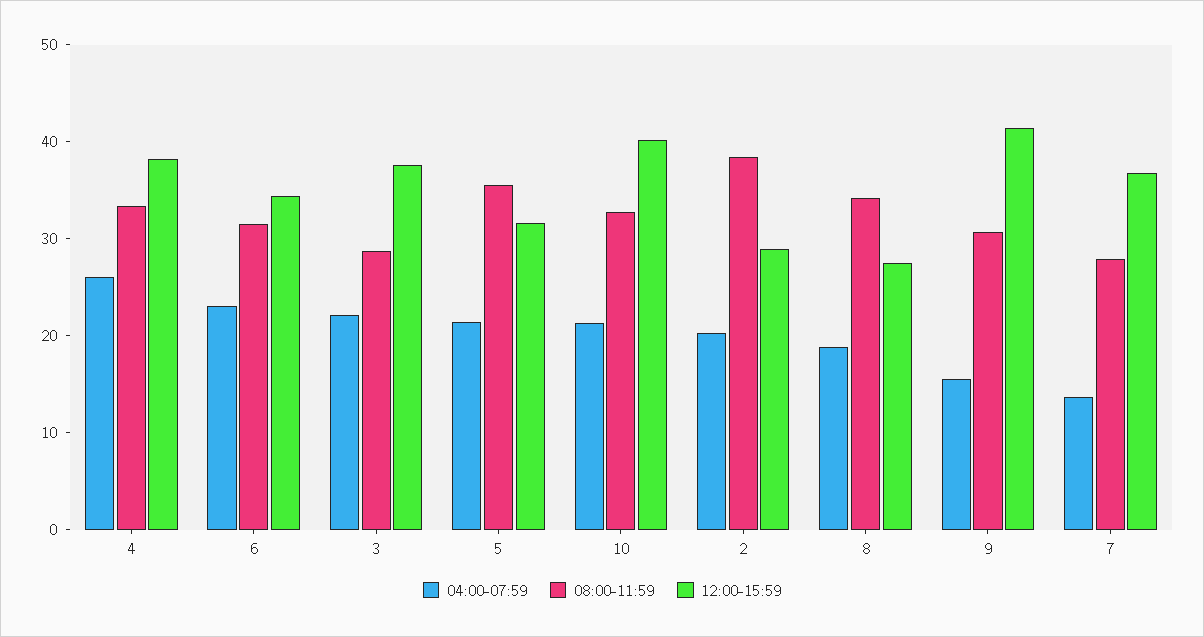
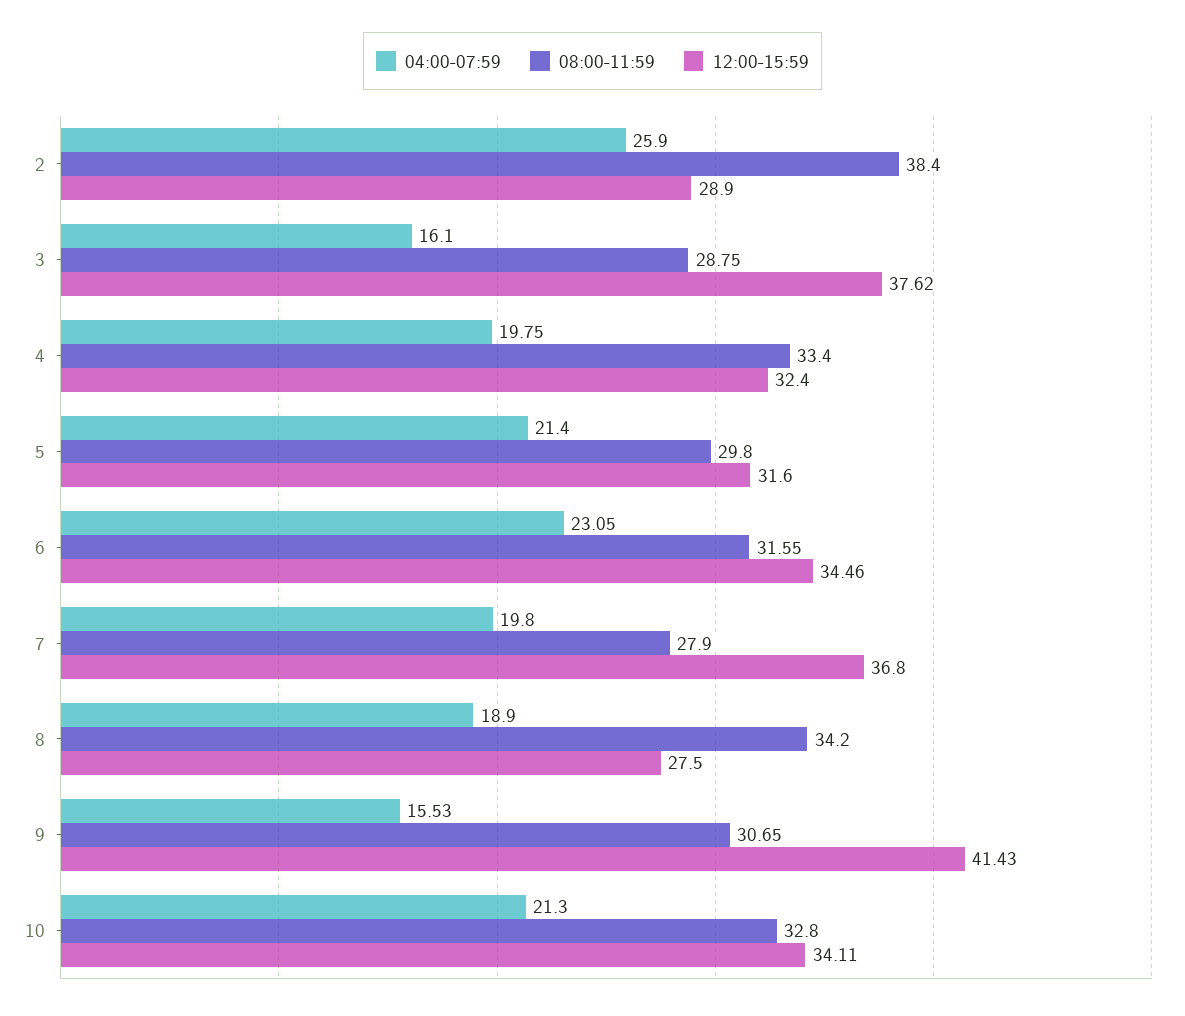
  {
    "04:00-07:59": {
-     "4": 26,
+     "4": 19.75,
      "6": 23.05,
-     "3": 22,
+     "3": 16.1,
      "5": 21.4,
      "10": 21.3,
-     "2": 20,
+     "2": 25.9,
      "8": 18.9,
      "9": 15.53,
-     "7": 14
+     "7": 19.8
    },
    "08:00-11:59": {
      "4": 33.4,
      "6": 31.55,
      "3": 28.75,
-     "5": 36,
+     "5": 29.8,
      "10": 32.8,
      "2": 38.4,
      "8": 34.2,
      "9": 30.65,
      "7": 27.9
    },
    "12:00-15:59": {
-     "4": 38,
+     "4": 32.4,
      "6": 34.46,
      "3": 37.62,
      "5": 31.6,
-     "10": 40,
+     "10": 34.11,
      "2": 28.9,
      "8": 27.5,
      "9": 41.43,
      "7": 36.8
    }
  }

